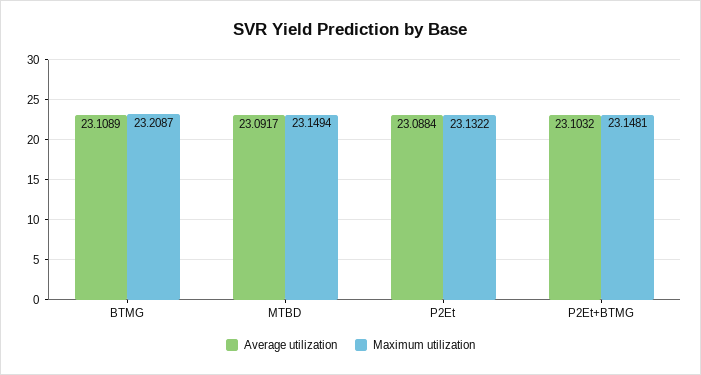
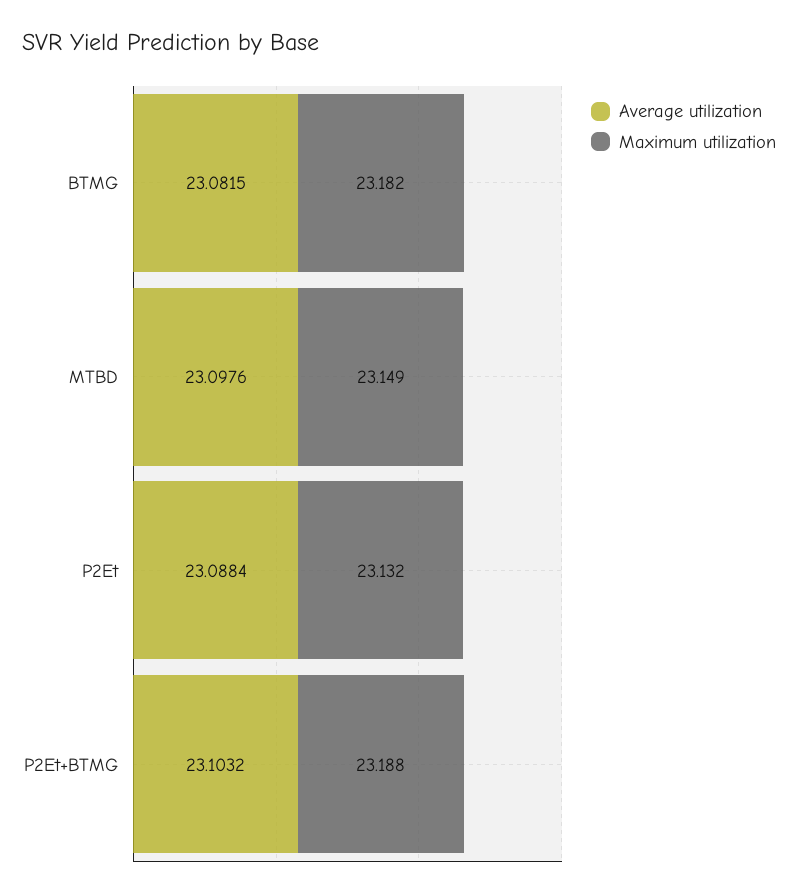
  {
    "Average utilization": {
-     "BTMG": 23.1089,
+     "BTMG": 23.0815,
-     "MTBD": 23.0917,
+     "MTBD": 23.0976,
      "P2Et": 23.0884,
      "P2Et+BTMG": 23.1032
    },
    "Maximum utilization": {
-     "BTMG": 23.2087,
+     "BTMG": 23.182,
      "MTBD": 23.1494,
      "P2Et": 23.1322,
-     "P2Et+BTMG": 23.1481
+     "P2Et+BTMG": 23.188
    }
  }

